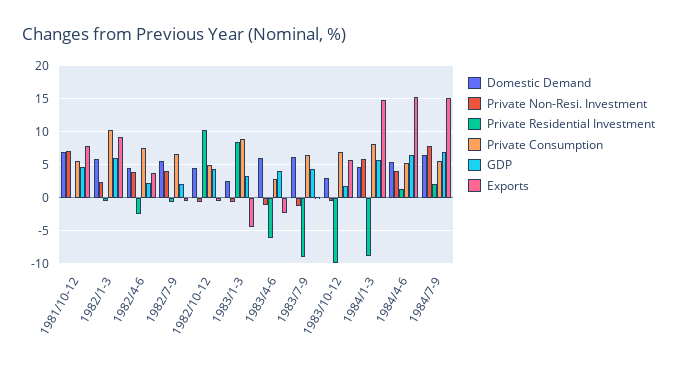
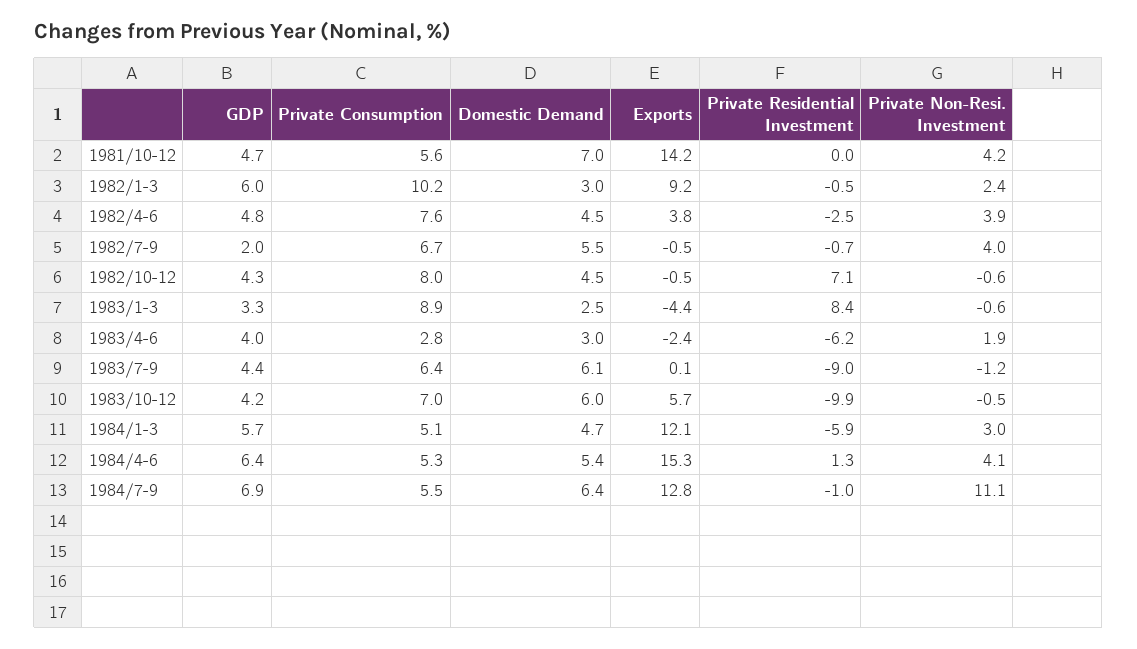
  {
    "Domestic Demand": {
      "1981/10-12": 7,
-     "1982/1-3": 6,
+     "1982/1-3": 3,
      "1982/4-6": 4.5,
      "1982/7-9": 5.5,
      "1982/10-12": 4.5,
      "1983/1-3": 2.5,
-     "1983/4-6": 6,
+     "1983/4-6": 3,
      "1983/7-9": 6.1,
-     "1983/10-12": 3,
+     "1983/10-12": 6,
      "1984/1-3": 4.7,
      "1984/4-6": 5.4,
      "1984/7-9": 6.4
    },
    "Private Non-Resi. Investment": {
-     "1981/10-12": 7,
+     "1981/10-12": 4.2,
      "1982/1-3": 2.4,
      "1982/4-6": 3.9,
      "1982/7-9": 4,
      "1982/10-12": -0.6,
      "1983/1-3": -0.6,
-     "1983/4-6": -1,
+     "1983/4-6": 1.9,
      "1983/7-9": -1.2,
      "1983/10-12": -0.5,
-     "1984/1-3": 6,
+     "1984/1-3": 3,
      "1984/4-6": 4.1,
-     "1984/7-9": 8
+     "1984/7-9": 11.1
    },
    "Private Residential Investment": {
      "1981/10-12": 0,
      "1982/1-3": -0.5,
      "1982/4-6": -2.5,
      "1982/7-9": -0.7,
-     "1982/10-12": 10,
+     "1982/10-12": 7.1,
      "1983/1-3": 8.4,
      "1983/4-6": -6.2,
      "1983/7-9": -9,
      "1983/10-12": -9.9,
-     "1984/1-3": -9,
+     "1984/1-3": -5.9,
      "1984/4-6": 1.3,
-     "1984/7-9": 2
+     "1984/7-9": -1
    },
    "Private Consumption": {
      "1981/10-12": 5.6,
      "1982/1-3": 10.2,
      "1982/4-6": 7.6,
      "1982/7-9": 6.7,
-     "1982/10-12": 5,
+     "1982/10-12": 8,
      "1983/1-3": 8.9,
      "1983/4-6": 2.8,
      "1983/7-9": 6.4,
      "1983/10-12": 7,
-     "1984/1-3": 8,
+     "1984/1-3": 5.1,
      "1984/4-6": 5.3,
      "1984/7-9": 5.5
    },
    "GDP": {
      "1981/10-12": 4.7,
      "1982/1-3": 6,
-     "1982/4-6": 2,
+     "1982/4-6": 4.8,
      "1982/7-9": 2,
      "1982/10-12": 4.3,
      "1983/1-3": 3.3,
      "1983/4-6": 4,
      "1983/7-9": 4.4,
-     "1983/10-12": 2,
+     "1983/10-12": 4.2,
      "1984/1-3": 5.7,
      "1984/4-6": 6.4,
      "1984/7-9": 6.9
    },
    "Exports": {
-     "1981/10-12": 8,
+     "1981/10-12": 14.2,
      "1982/1-3": 9.2,
      "1982/4-6": 3.8,
      "1982/7-9": -0.5,
      "1982/10-12": -0.5,
      "1983/1-3": -4.4,
      "1983/4-6": -2.4,
      "1983/7-9": 0.1,
      "1983/10-12": 5.7,
-     "1984/1-3": 15,
+     "1984/1-3": 12.1,
      "1984/4-6": 15.3,
-     "1984/7-9": 15
+     "1984/7-9": 12.8
    }
  }

